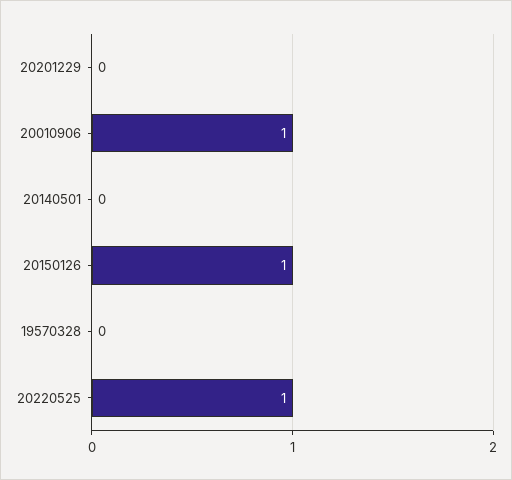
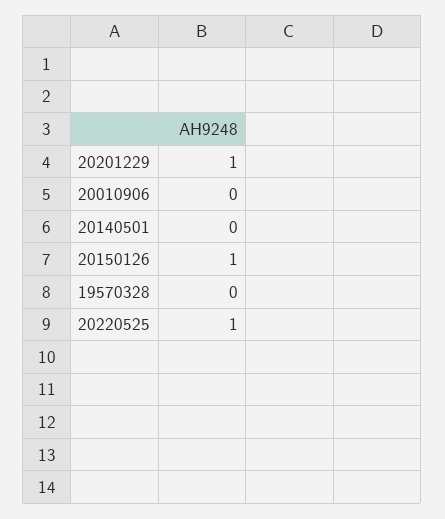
  {
-   "20201229": 0,
+   "20201229": 1,
-   "20010906": 1,
+   "20010906": 0,
    "20140501": 0,
    "20150126": 1,
    "19570328": 0,
    "20220525": 1
  }

